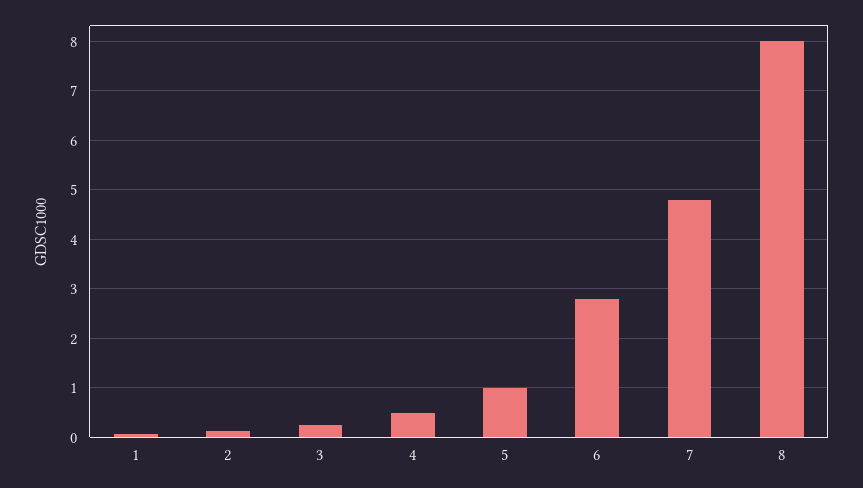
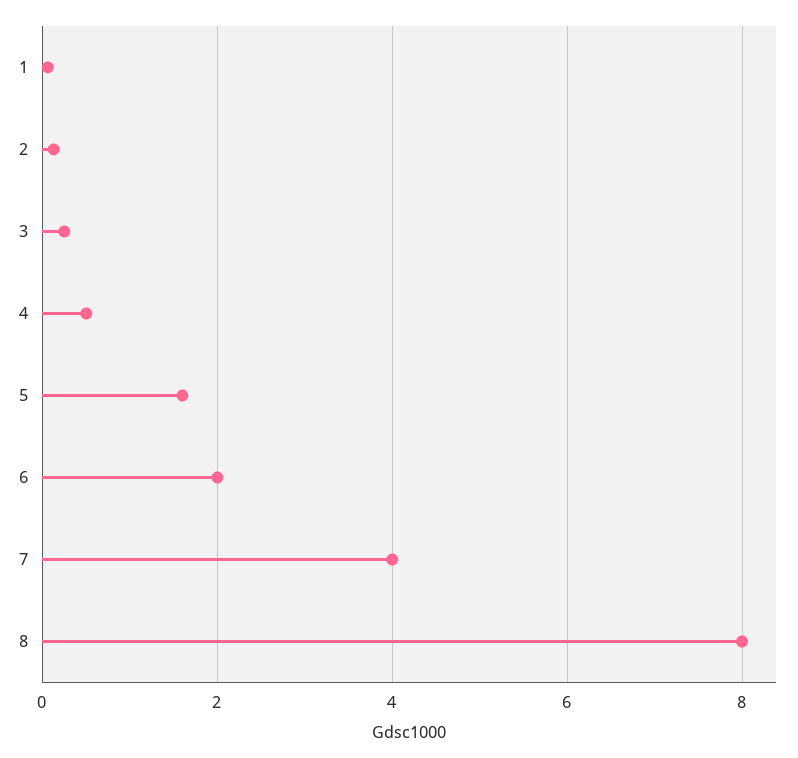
  {
    "1": 0,
    "2": 0.2,
    "3": 0.2,
    "4": 0.6,
-   "5": 1,
+   "5": 1.6,
-   "6": 2.8,
+   "6": 2,
-   "7": 4.8,
+   "7": 4,
    "8": 8
  }

